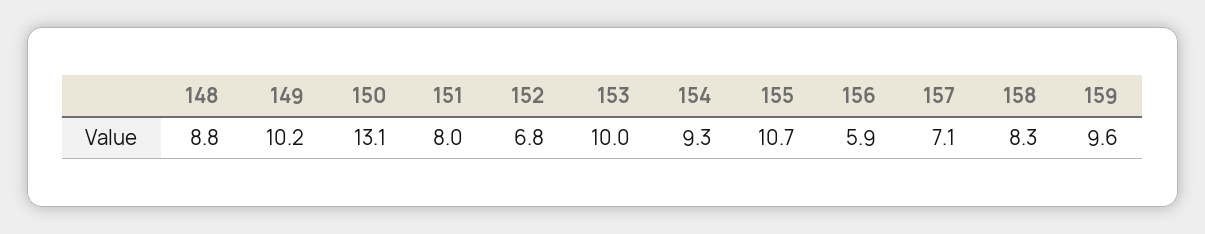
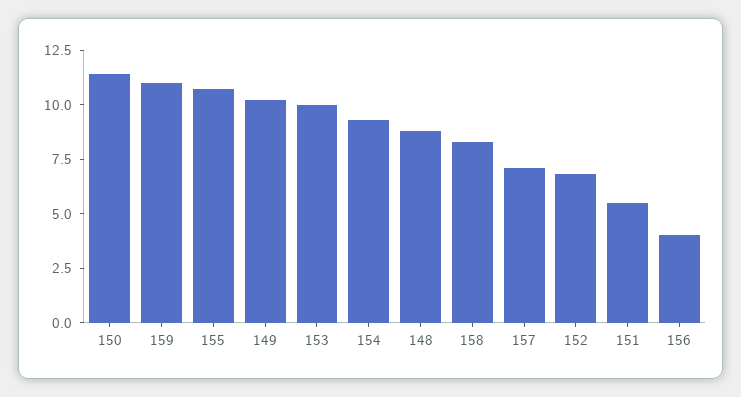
  {
    "148": 8.8,
    "149": 10.2,
-   "150": 13.1,
+   "150": 11.5,
-   "151": 8,
+   "151": 5.5,
    "152": 6.8,
    "153": 10,
    "154": 9.3,
    "155": 10.7,
-   "156": 5.9,
+   "156": 4,
    "157": 7.1,
    "158": 8.3,
-   "159": 9.6
+   "159": 11
  }

